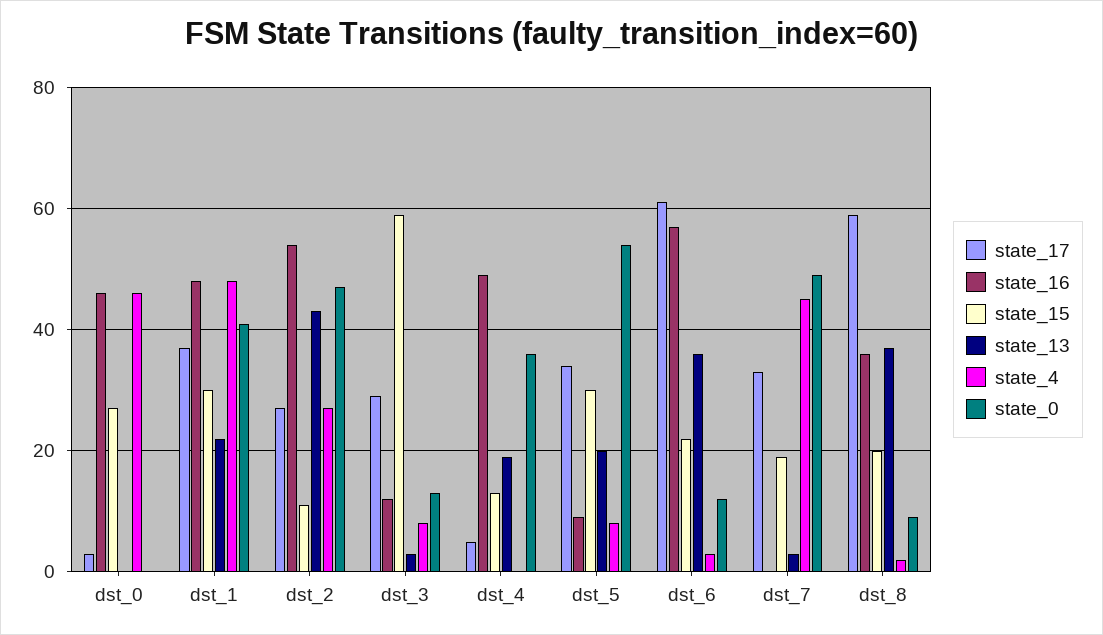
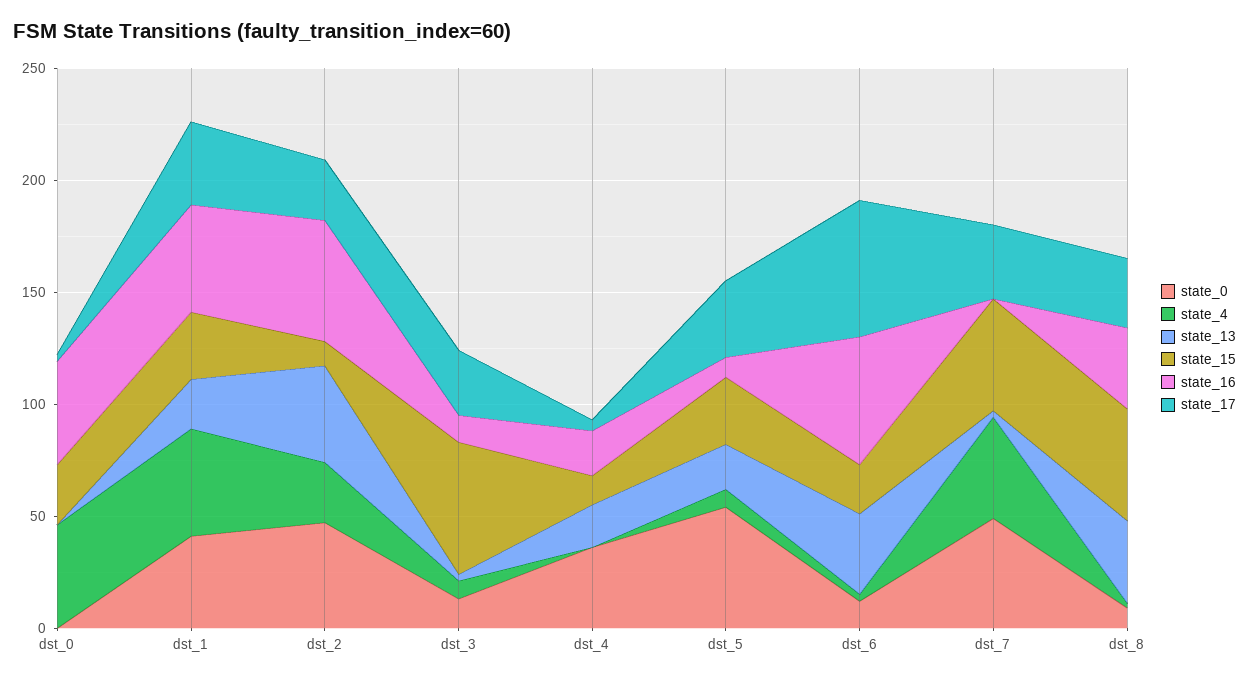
  {
    "state_17": {
      "dst_0": 5,
      "dst_1": 35,
      "dst_2": 25,
      "dst_3": 30,
      "dst_4": 5,
      "dst_5": 35,
      "dst_6": 60,
      "dst_7": 35,
-     "dst_8": 60
+     "dst_8": 30
    },
    "state_16": {
      "dst_0": 45,
      "dst_1": 50,
      "dst_2": 55,
      "dst_3": 10,
-     "dst_4": 50,
+     "dst_4": 20,
      "dst_5": 10,
      "dst_6": 55,
      "dst_7": 0,
      "dst_8": 35
    },
    "state_15": {
      "dst_0": 25,
      "dst_1": 30,
      "dst_2": 10,
      "dst_3": 60,
      "dst_4": 15,
      "dst_5": 30,
      "dst_6": 20,
-     "dst_7": 20,
+     "dst_7": 50,
-     "dst_8": 20
+     "dst_8": 50
    },
    "state_13": {
      "dst_0": 0,
      "dst_1": 20,
      "dst_2": 45,
      "dst_3": 5,
      "dst_4": 20,
      "dst_5": 20,
      "dst_6": 35,
      "dst_7": 5,
      "dst_8": 35
    },
    "state_4": {
      "dst_0": 45,
      "dst_1": 50,
      "dst_2": 25,
      "dst_3": 10,
      "dst_4": 0,
      "dst_5": 10,
      "dst_6": 5,
      "dst_7": 45,
      "dst_8": 0
    },
    "state_0": {
      "dst_0": 0,
      "dst_1": 40,
      "dst_2": 45,
      "dst_3": 15,
      "dst_4": 35,
      "dst_5": 55,
      "dst_6": 10,
      "dst_7": 50,
      "dst_8": 10
    }
  }

